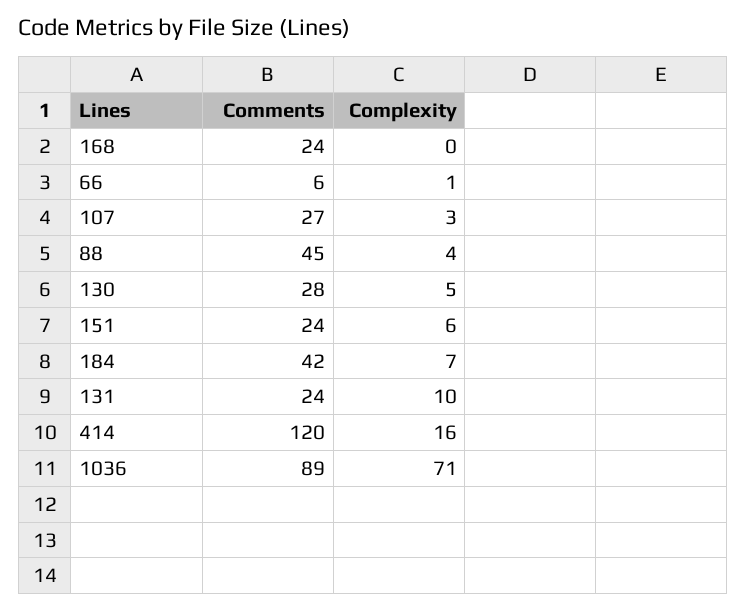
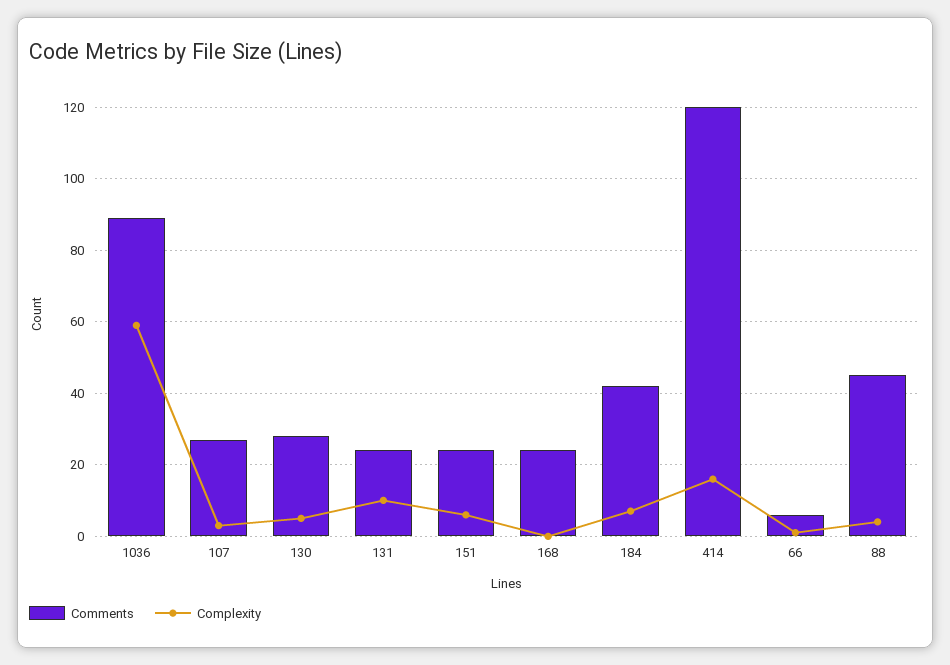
  {
    "Comments": {
      "168": 24,
      "66": 6,
      "107": 27,
      "88": 45,
      "130": 28,
      "151": 24,
      "184": 42,
      "131": 24,
      "414": 120,
      "1036": 89
    },
    "Complexity": {
      "168": 0,
      "66": 1,
      "107": 3,
      "88": 4,
      "130": 5,
      "151": 6,
      "184": 7,
      "131": 10,
      "414": 16,
-     "1036": 71
+     "1036": 60
    }
  }

